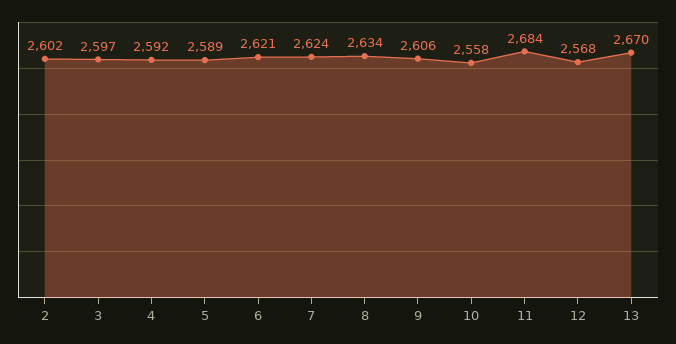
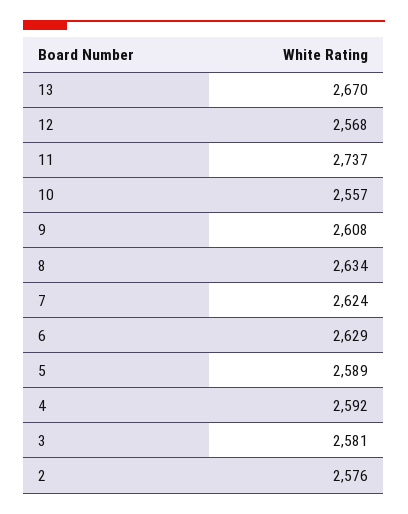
  {
-   "2": 2602,
+   "2": 2576,
-   "3": 2597,
+   "3": 2581,
    "4": 2592,
    "5": 2589,
-   "6": 2621,
+   "6": 2629,
    "7": 2624,
    "8": 2634,
-   "9": 2606,
+   "9": 2608,
-   "10": 2558,
+   "10": 2557,
-   "11": 2684,
+   "11": 2737,
    "12": 2568,
    "13": 2670
  }

